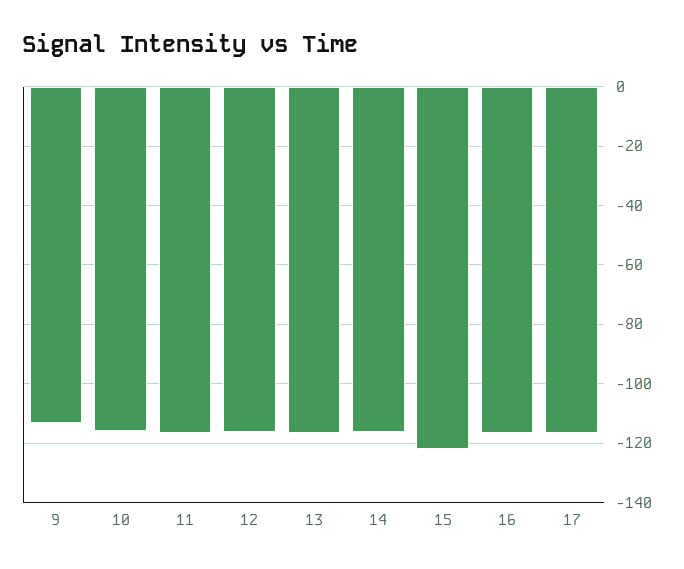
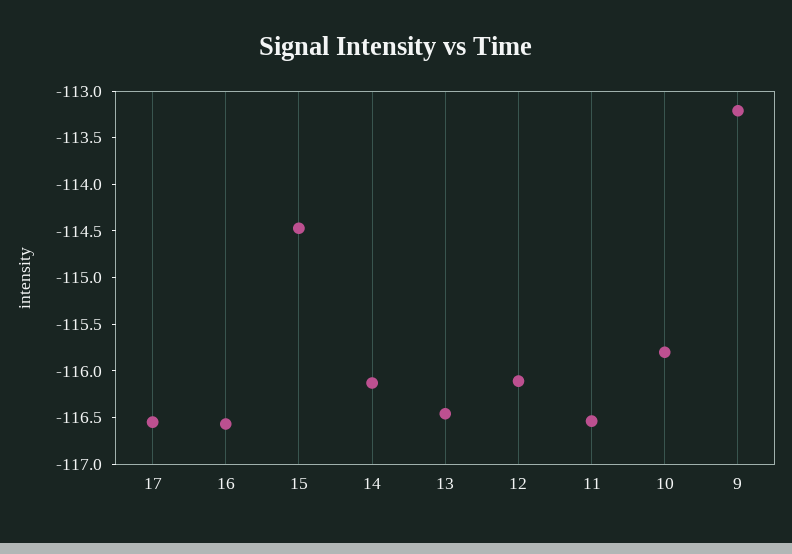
  {
    "9": -113.2,
    "10": -115.8,
    "11": -116.5,
    "12": -116.1,
    "13": -116.5,
    "14": -116.1,
-   "15": -122.5,
+   "15": -114.5,
    "16": -116.6,
    "17": -116.6
  }

